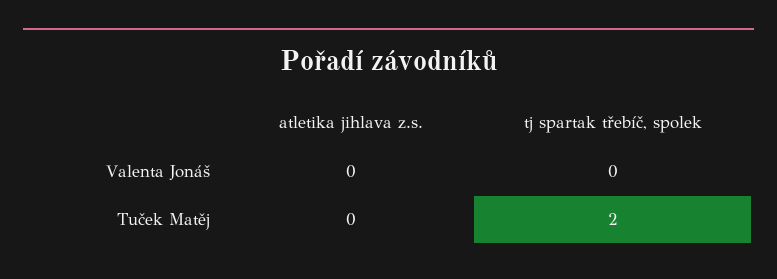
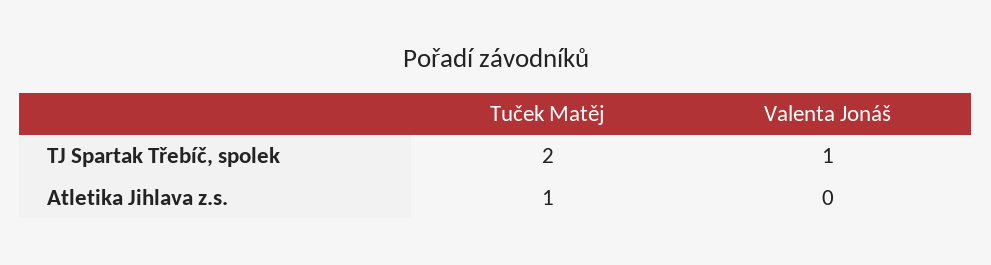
  {
    "atletika jihlava z.s.": {
      "Valenta Jonáš": 0,
-     "Tuček Matěj": 0
+     "Tuček Matěj": 1
    },
    "tj spartak třebíč, spolek": {
-     "Valenta Jonáš": 0,
+     "Valenta Jonáš": 1,
      "Tuček Matěj": 2
    }
  }

